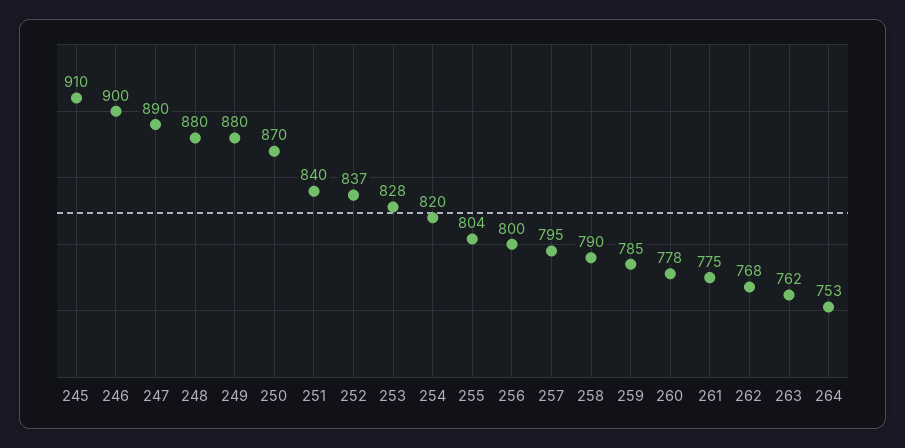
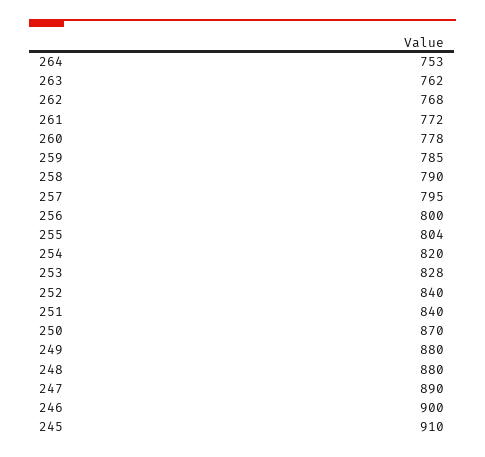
  {
    "245": 910,
    "246": 900,
    "247": 890,
    "248": 880,
    "249": 880,
    "250": 870,
    "251": 840,
-   "252": 837,
+   "252": 840,
    "253": 828,
    "254": 820,
    "255": 804,
    "256": 800,
    "257": 795,
    "258": 790,
    "259": 785,
    "260": 778,
-   "261": 775,
+   "261": 772,
    "262": 768,
    "263": 762,
    "264": 753
  }

